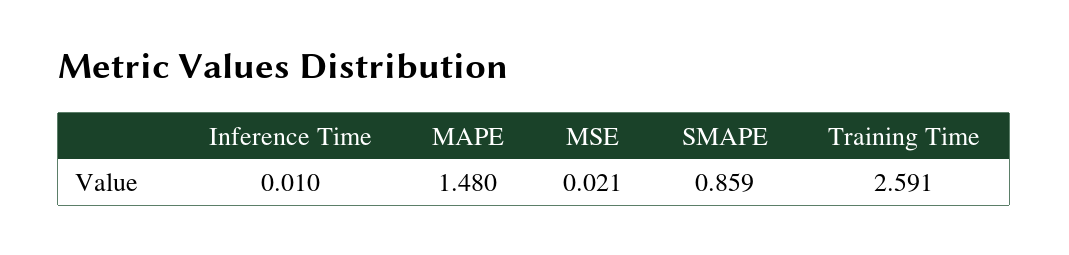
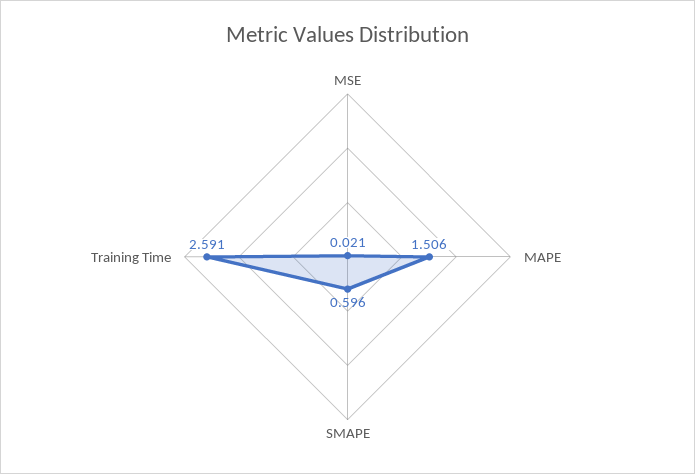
  {
-   "Inference Time": 0.01,
-   "MAPE": 1.48,
+   "MAPE": 1.506,
    "MSE": 0.021,
-   "SMAPE": 0.859,
+   "SMAPE": 0.596,
    "Training Time": 2.591
  }

